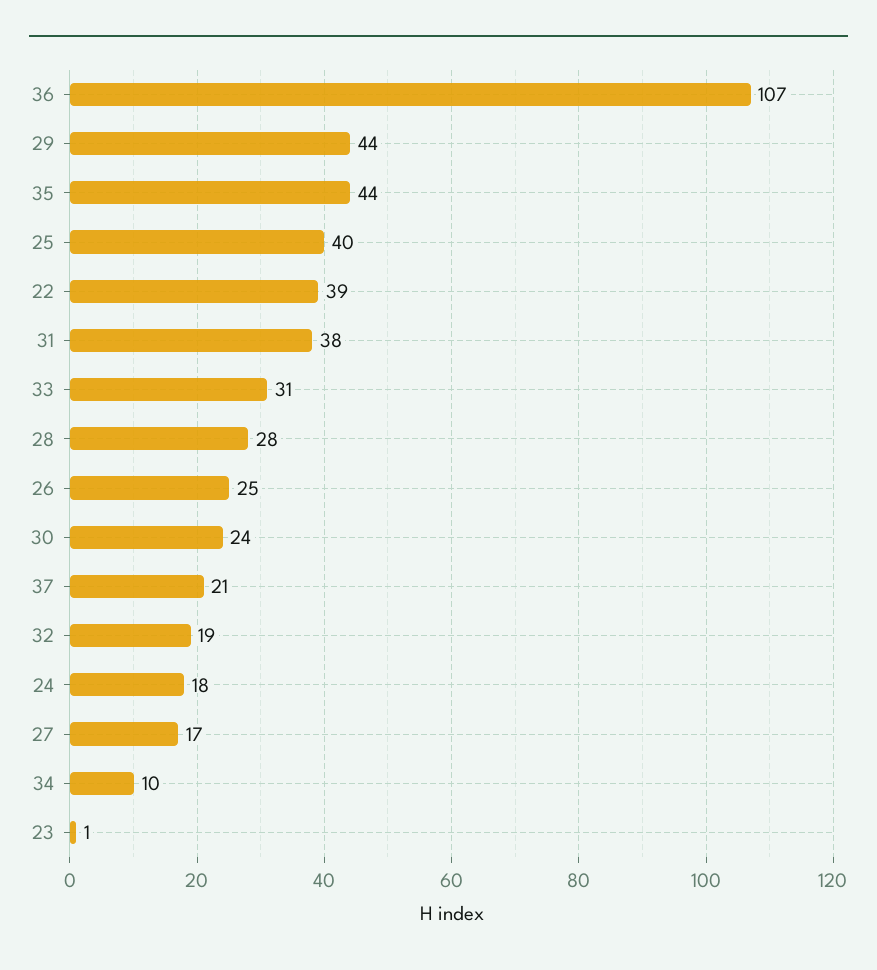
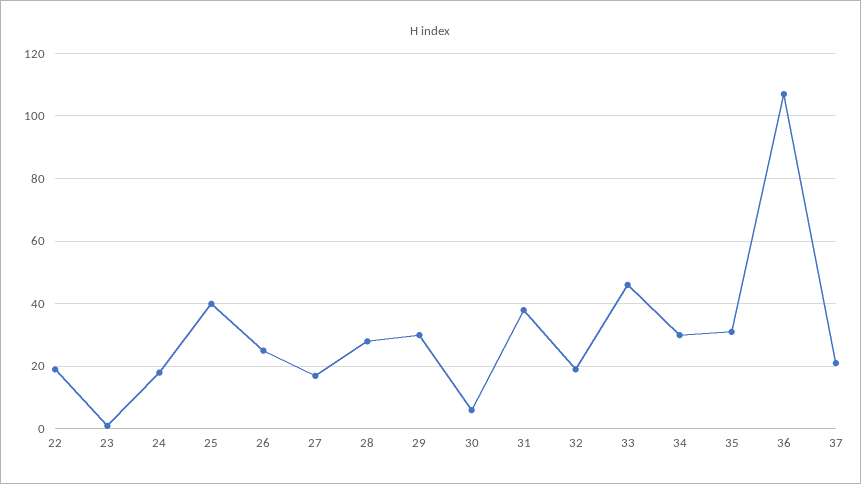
  {
    "36": 107,
-   "29": 44,
+   "29": 30,
-   "35": 44,
+   "35": 30,
    "25": 40,
-   "22": 39,
+   "22": 20,
    "31": 38,
-   "33": 31,
+   "33": 45,
    "28": 28,
    "26": 25,
-   "30": 24,
+   "30": 5,
    "37": 21,
    "32": 19,
    "24": 18,
    "27": 17,
-   "34": 10,
+   "34": 30,
    "23": 1
  }

